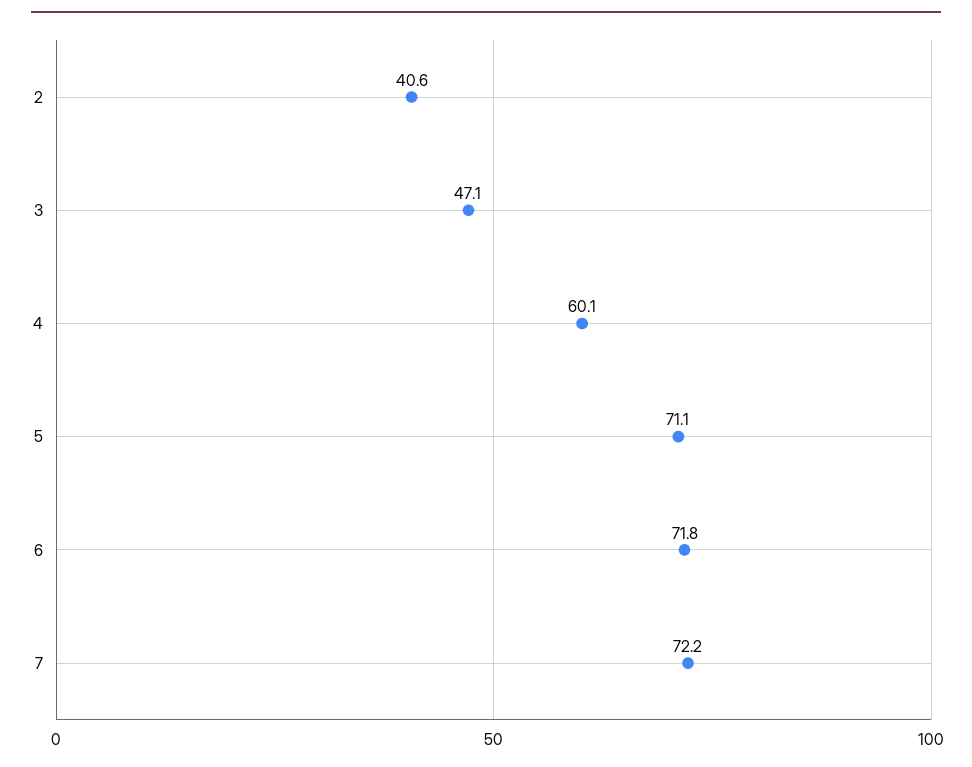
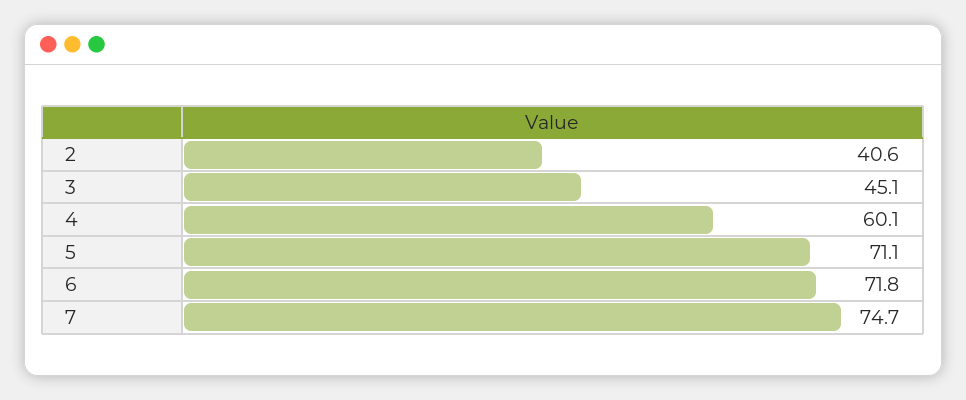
  {
    "2": 40.6,
-   "3": 47.1,
+   "3": 45.1,
    "4": 60.1,
    "5": 71.1,
    "6": 71.8,
-   "7": 72.2
+   "7": 74.7
  }

